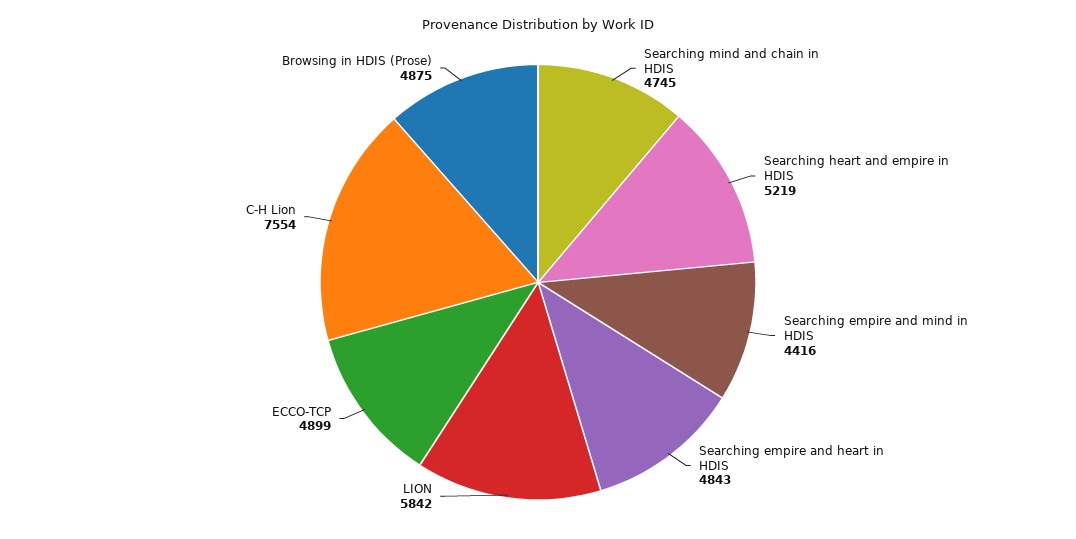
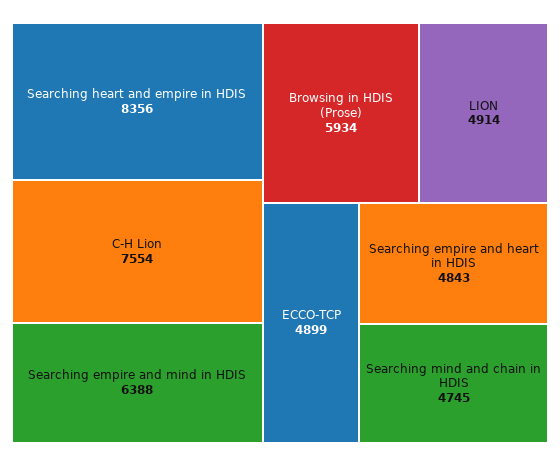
  {
    "Searching mind and chain in HDIS": 4745,
-   "Searching heart and empire in HDIS": 5219,
+   "Searching heart and empire in HDIS": 8356,
-   "Searching empire and mind in HDIS": 4416,
+   "Searching empire and mind in HDIS": 6388,
    "Searching empire and heart in HDIS": 4843,
-   "LION": 5842,
+   "LION": 4914,
    "ECCO-TCP": 4899,
    "C-H Lion": 7554,
-   "Browsing in HDIS (Prose)": 4875
+   "Browsing in HDIS (Prose)": 5934
  }

